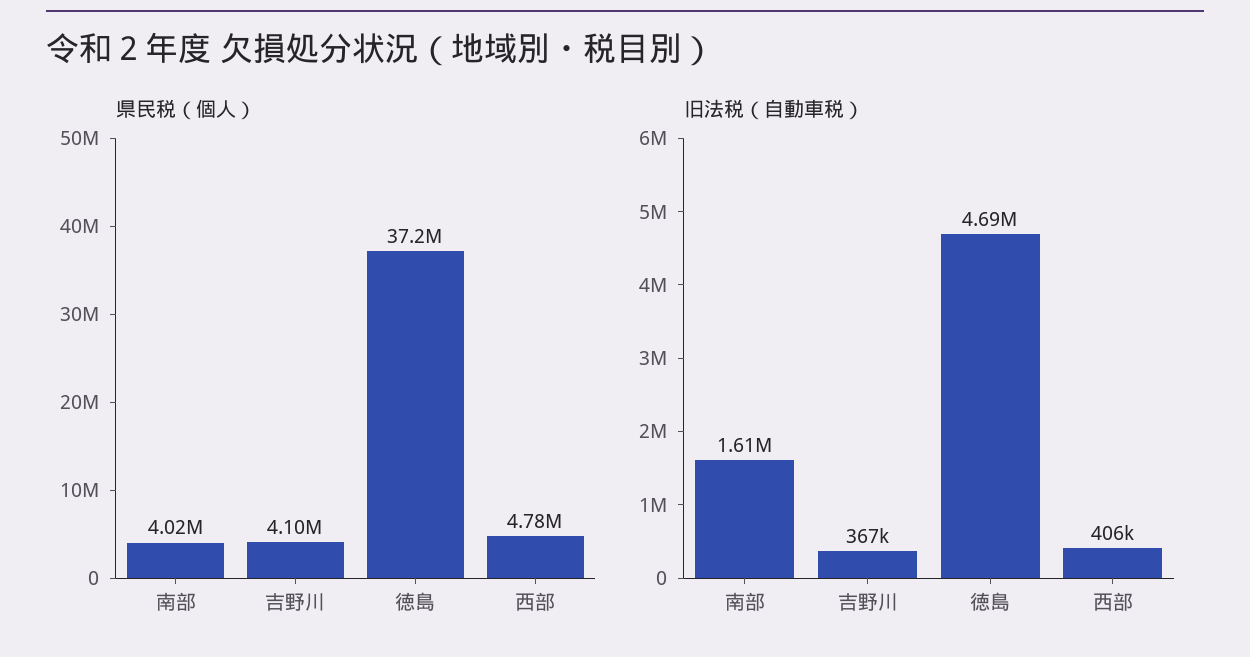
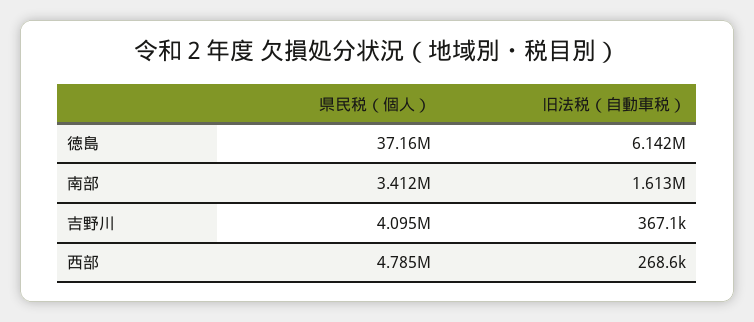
  {
    "県民税（個人）": {
-     "南部": 4020000,
+     "南部": 3412000,
      "吉野川": 4095000,
      "徳島": 37160000,
      "西部": 4785000
    },
    "旧法税（自動車税）": {
      "南部": 1613000,
      "吉野川": 367100,
-     "徳島": 4690000,
+     "徳島": 6142000,
-     "西部": 406000
+     "西部": 268600
    }
  }

